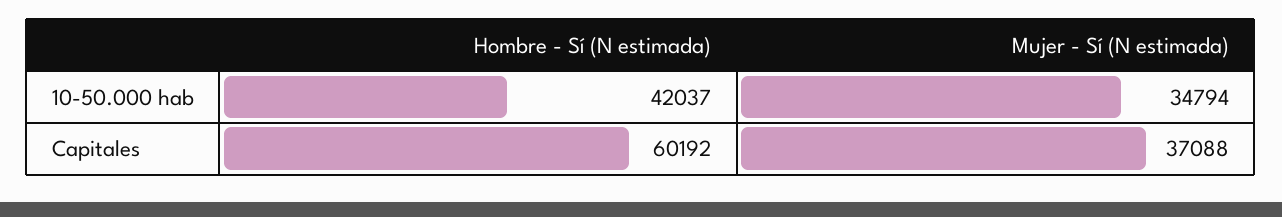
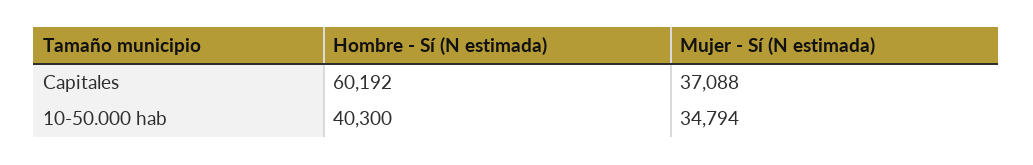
  {
    "Hombre - Sí (N estimada)": {
-     "10-50.000 hab": 42037,
+     "10-50.000 hab": 40300,
      "Capitales": 60192
    },
    "Mujer - Sí (N estimada)": {
      "10-50.000 hab": 34794,
      "Capitales": 37088
    }
  }

